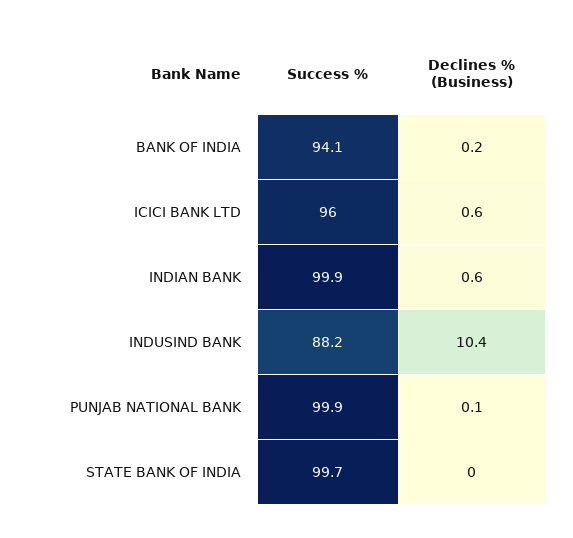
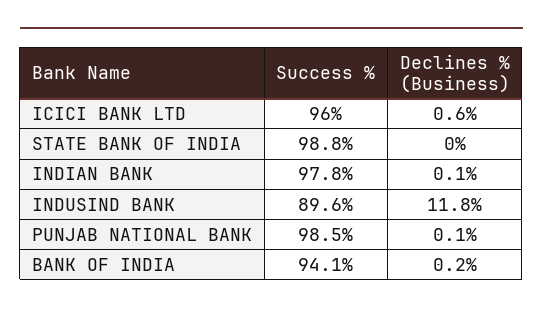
  {
    "Success %": {
      "BANK OF INDIA": 94.1,
      "ICICI BANK LTD": 96,
-     "INDIAN BANK": 99.9,
+     "INDIAN BANK": 97.8,
-     "INDUSIND BANK": 88.2,
+     "INDUSIND BANK": 89.6,
-     "PUNJAB NATIONAL BANK": 99.9,
+     "PUNJAB NATIONAL BANK": 98.5,
-     "STATE BANK OF INDIA": 99.7
+     "STATE BANK OF INDIA": 98.8
    },
    "Declines % (Business)": {
      "BANK OF INDIA": 0.2,
      "ICICI BANK LTD": 0.6,
-     "INDIAN BANK": 0.6,
+     "INDIAN BANK": 0.1,
-     "INDUSIND BANK": 10.4,
+     "INDUSIND BANK": 11.8,
      "PUNJAB NATIONAL BANK": 0.1,
      "STATE BANK OF INDIA": 0
    }
  }

